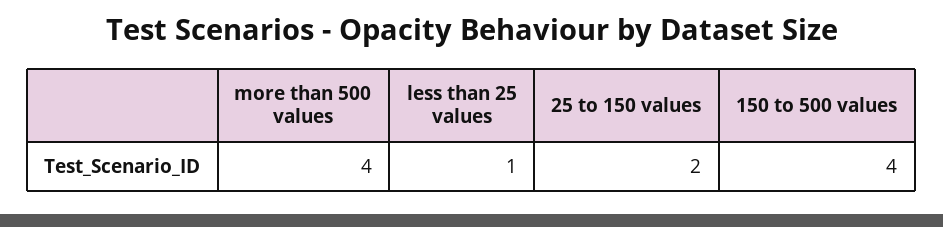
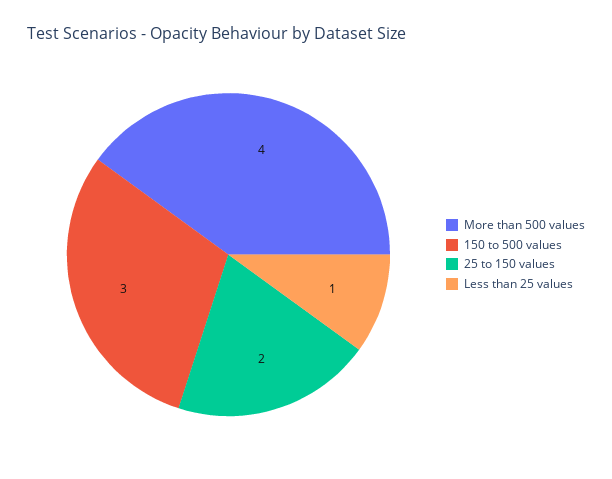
  {
    "more than 500 values": 4,
    "less than 25 values": 1,
    "25 to 150 values": 2,
-   "150 to 500 values": 4
+   "150 to 500 values": 3
  }

